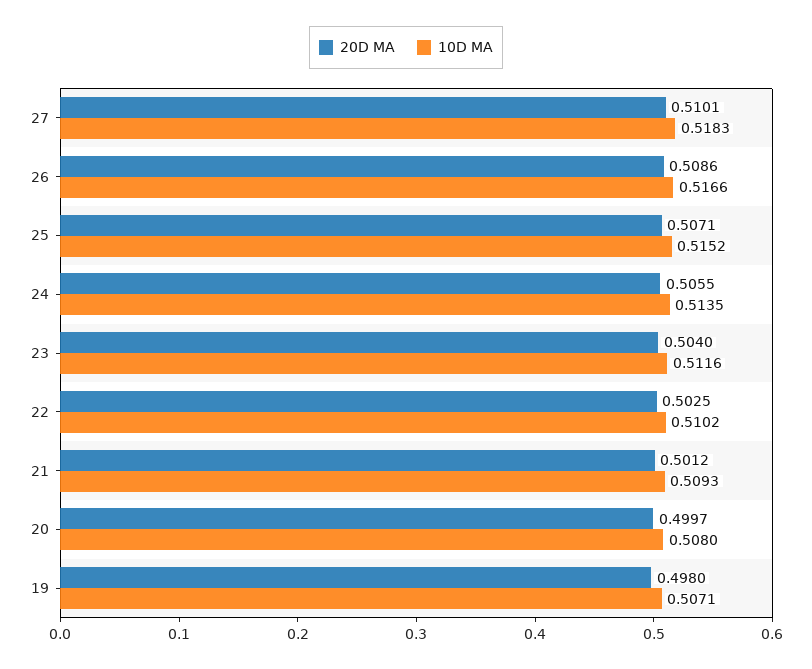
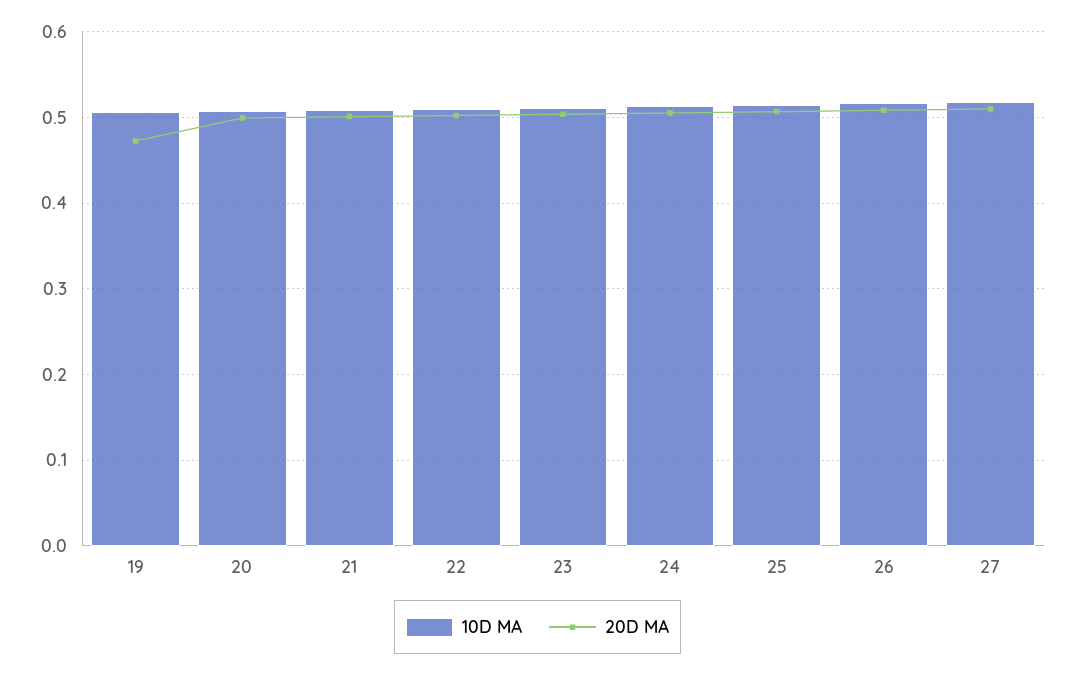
  {
    "20D MA": {
      "27": 0.5101,
      "26": 0.5086,
      "25": 0.5071,
      "24": 0.5055,
      "23": 0.504,
      "22": 0.5025,
      "21": 0.5012,
      "20": 0.4997,
-     "19": 0.498
+     "19": 0.47
    },
    "10D MA": {
      "27": 0.5183,
      "26": 0.5166,
      "25": 0.5152,
      "24": 0.5135,
      "23": 0.5116,
      "22": 0.5102,
      "21": 0.5093,
      "20": 0.508,
      "19": 0.5071
    }
  }

